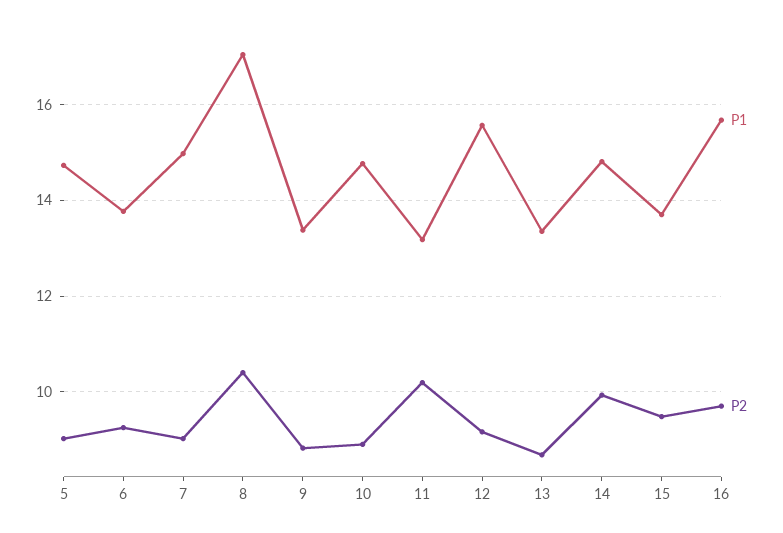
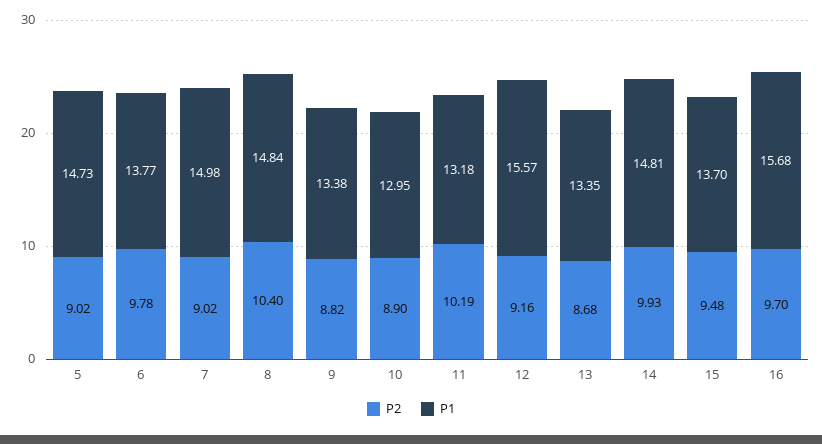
  {
    "P1": {
      "5": 14.73,
      "6": 13.77,
      "7": 14.98,
-     "8": 17,
+     "8": 14.84,
      "9": 13.38,
-     "10": 14.8,
+     "10": 12.95,
      "11": 13.18,
      "12": 15.57,
      "13": 13.35,
      "14": 14.81,
      "15": 13.7,
      "16": 15.68
    },
    "P2": {
      "5": 9.02,
-     "6": 9.2,
+     "6": 9.78,
      "7": 9.02,
      "8": 10.4,
      "9": 8.82,
      "10": 8.9,
      "11": 10.19,
      "12": 9.16,
      "13": 8.68,
      "14": 9.93,
      "15": 9.48,
      "16": 9.7
    }
  }

